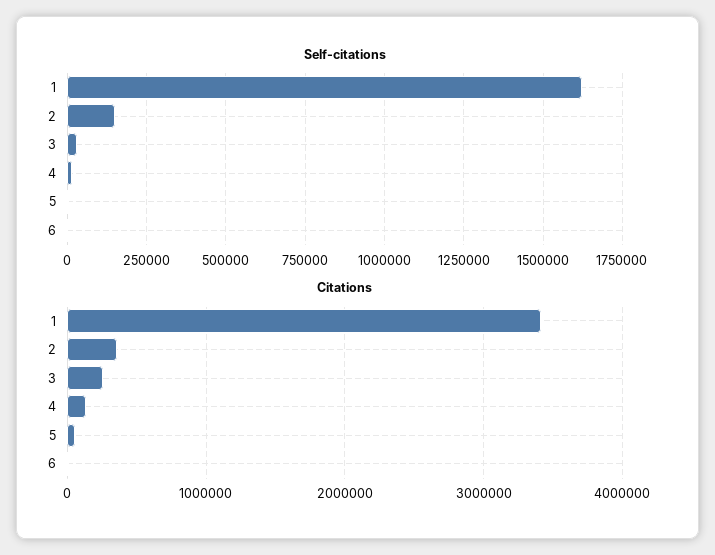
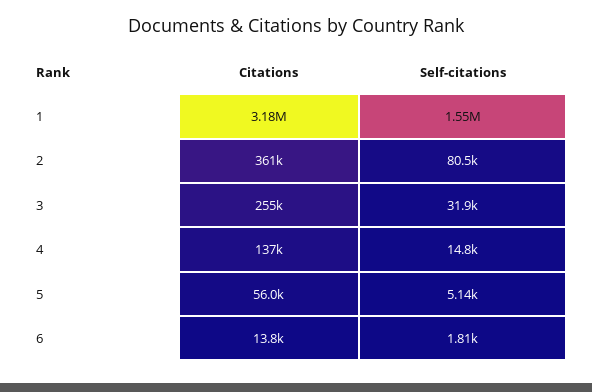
  {
    "Self-citations": {
-     "1": 1625000,
+     "1": 1550000,
-     "2": 150000,
+     "2": 80500,
      "3": 31900,
      "4": 14800,
      "5": 5140,
      "6": 1810
    },
    "Citations": {
-     "1": 3400000,
+     "1": 3180000,
      "2": 361000,
      "3": 255000,
      "4": 137000,
      "5": 56000,
      "6": 13800
    }
  }

